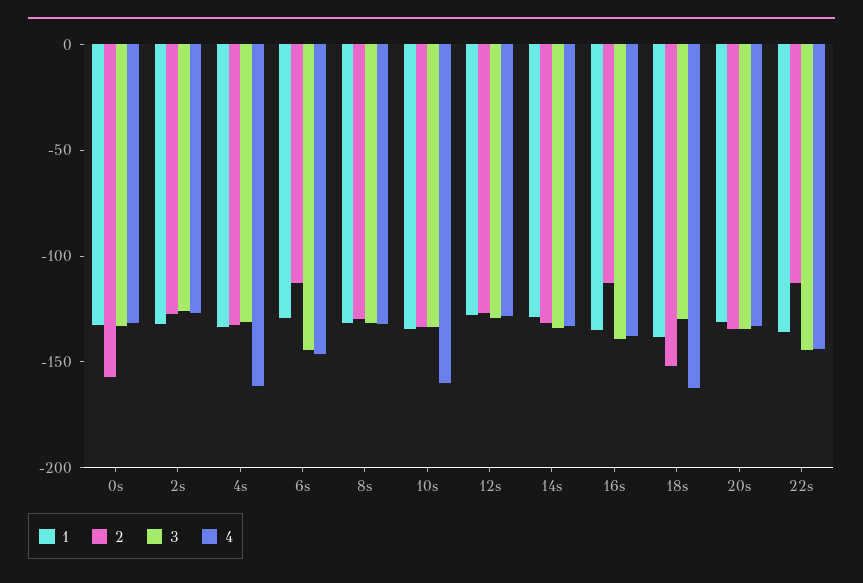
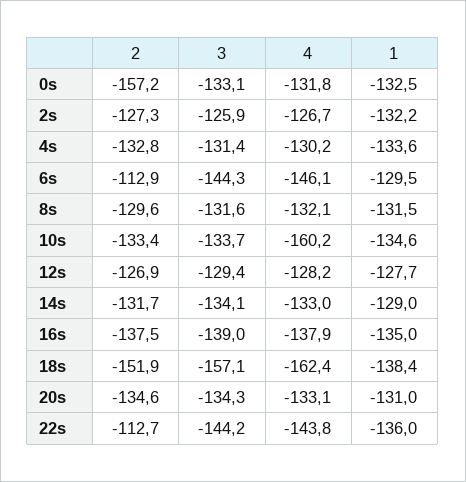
  {
    "1": {
      "0s": -132.5,
      "2s": -132.2,
      "4s": -133.6,
      "6s": -129.5,
      "8s": -131.5,
      "10s": -134.6,
      "12s": -127.7,
      "14s": -129,
      "16s": -135,
      "18s": -138.4,
      "20s": -131,
      "22s": -136
    },
    "2": {
      "0s": -157.2,
      "2s": -127.3,
      "4s": -132.8,
      "6s": -112.9,
      "8s": -129.6,
      "10s": -133.4,
      "12s": -126.9,
      "14s": -131.7,
-     "16s": -110,
+     "16s": -137.5,
      "18s": -151.9,
      "20s": -134.6,
      "22s": -112.7
    },
    "3": {
      "0s": -133.1,
      "2s": -125.9,
      "4s": -131.4,
      "6s": -144.3,
      "8s": -131.6,
      "10s": -133.7,
      "12s": -129.4,
      "14s": -134.1,
      "16s": -139,
-     "18s": -130,
+     "18s": -157.1,
      "20s": -134.3,
      "22s": -144.2
    },
    "4": {
      "0s": -131.8,
      "2s": -126.7,
-     "4s": -160,
+     "4s": -130.2,
      "6s": -146.1,
      "8s": -132.1,
      "10s": -160.2,
      "12s": -128.2,
      "14s": -133,
      "16s": -137.9,
      "18s": -162.4,
      "20s": -133.1,
      "22s": -143.8
    }
  }

